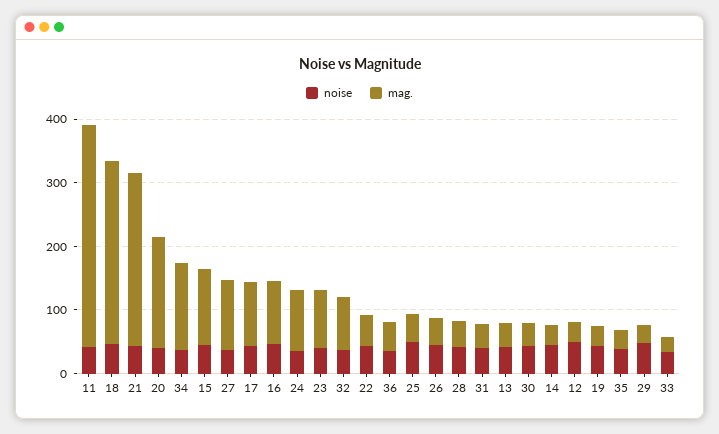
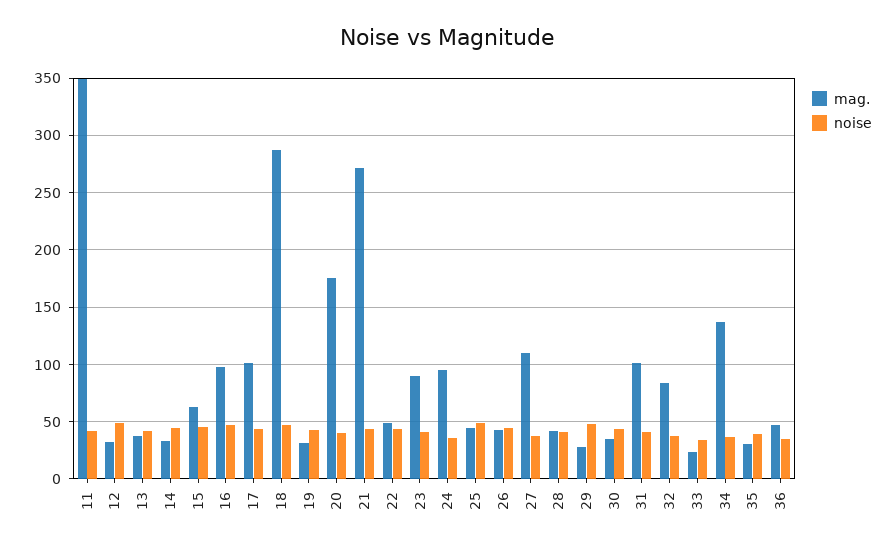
  {
    "noise": {
      "11": 40,
      "18": 50,
      "21": 40,
      "20": 40,
      "34": 40,
      "15": 50,
      "27": 40,
      "17": 40,
      "16": 50,
      "24": 40,
      "23": 40,
      "32": 40,
      "22": 40,
      "36": 40,
      "25": 50,
      "26": 40,
      "28": 40,
      "31": 40,
      "13": 40,
      "30": 40,
      "14": 40,
      "12": 50,
      "19": 40,
      "35": 40,
      "29": 50,
      "33": 30
    },
    "mag.": {
      "11": 350,
      "18": 290,
      "21": 270,
      "20": 180,
      "34": 140,
-     "15": 120,
+     "15": 60,
      "27": 110,
      "17": 100,
      "16": 100,
      "24": 100,
      "23": 90,
      "32": 80,
      "22": 50,
      "36": 50,
      "25": 40,
      "26": 40,
      "28": 40,
-     "31": 40,
+     "31": 100,
      "13": 40,
      "30": 40,
      "14": 30,
      "12": 30,
      "19": 30,
      "35": 30,
      "29": 30,
      "33": 20
    }
  }

